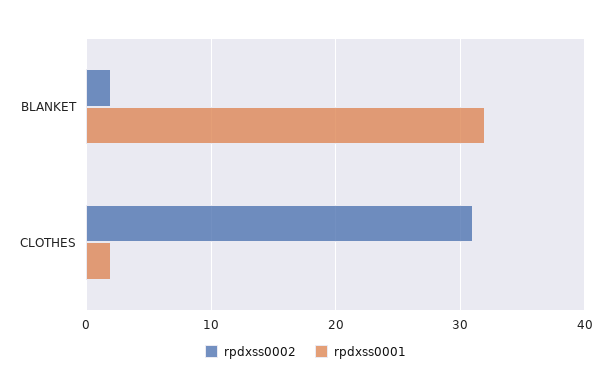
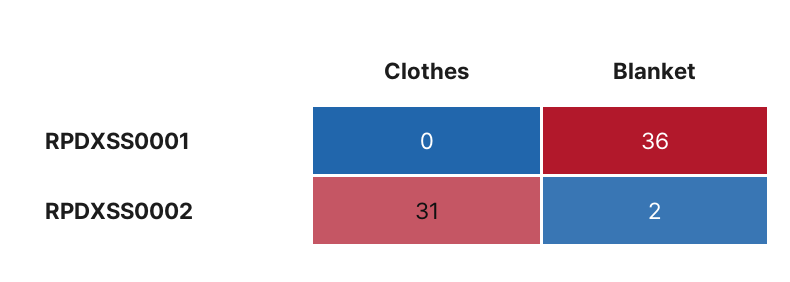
  {
    "rpdxss0002": {
      "BLANKET": 2,
      "CLOTHES": 31
    },
    "rpdxss0001": {
-     "BLANKET": 32,
+     "BLANKET": 36,
-     "CLOTHES": 2
+     "CLOTHES": 0
    }
  }

